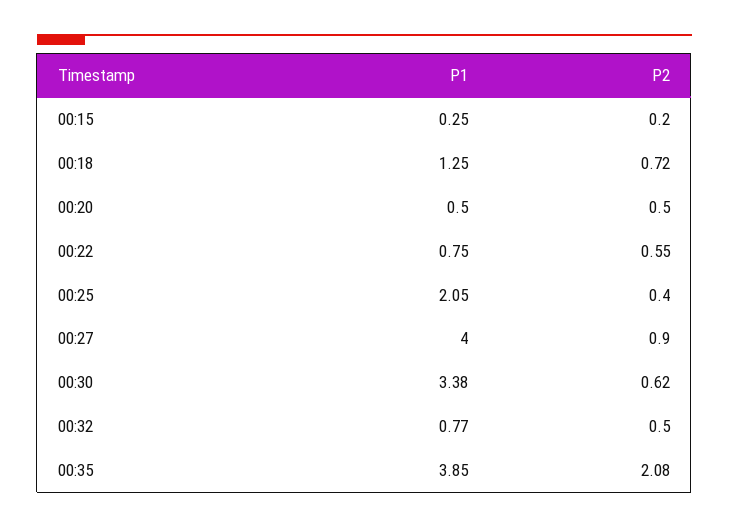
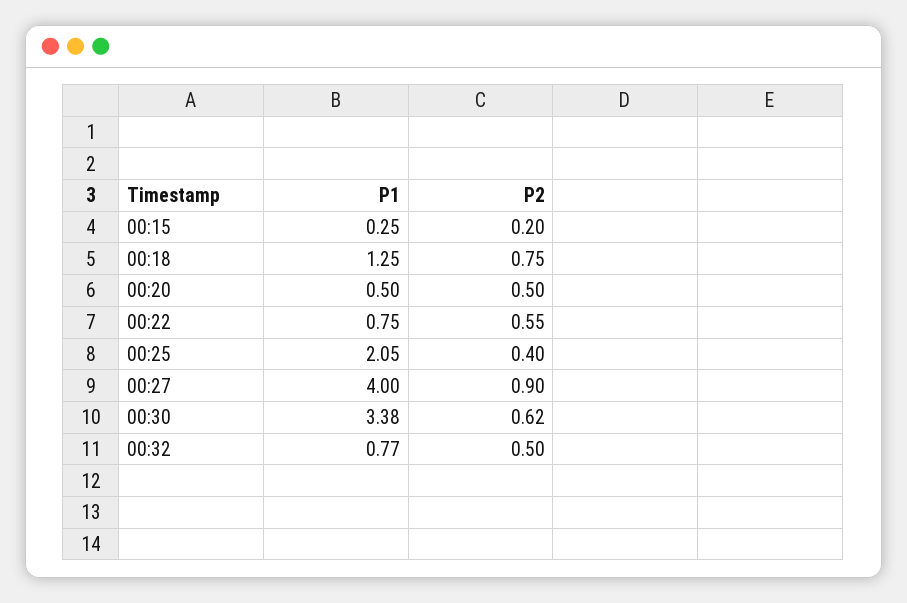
  {
    "P1": {
      "00:15": 0.25,
      "00:18": 1.25,
      "00:20": 0.5,
      "00:22": 0.75,
      "00:25": 2.05,
      "00:27": 4,
      "00:30": 3.38,
-     "00:32": 0.77,
+     "00:32": 0.77
-     "00:35": 3.85
    },
    "P2": {
      "00:15": 0.2,
-     "00:18": 0.72,
+     "00:18": 0.75,
      "00:20": 0.5,
      "00:22": 0.55,
      "00:25": 0.4,
      "00:27": 0.9,
      "00:30": 0.62,
-     "00:32": 0.5,
+     "00:32": 0.5
-     "00:35": 2.08
    }
  }

